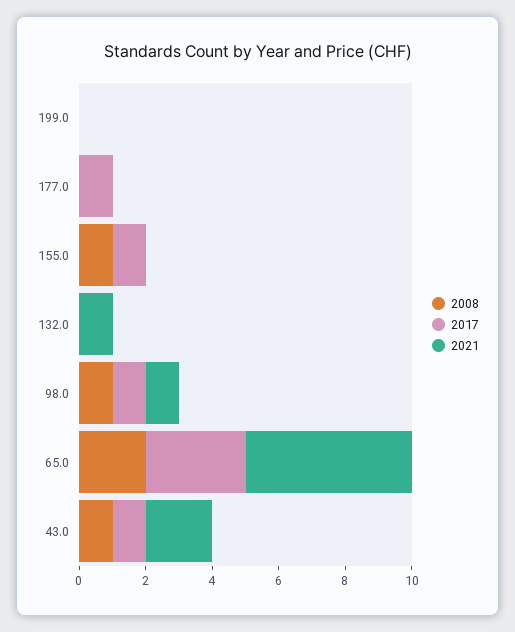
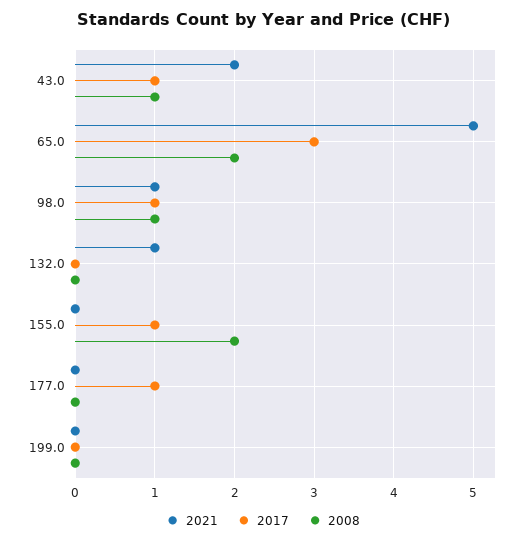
  {
    "2008": {
      "199.0": 0,
      "177.0": 0,
-     "155.0": 1,
+     "155.0": 2,
      "132.0": 0,
      "98.0": 1,
      "65.0": 2,
      "43.0": 1
    },
    "2017": {
      "199.0": 0,
      "177.0": 1,
      "155.0": 1,
      "132.0": 0,
      "98.0": 1,
      "65.0": 3,
      "43.0": 1
    },
    "2021": {
      "199.0": 0,
      "177.0": 0,
      "155.0": 0,
      "132.0": 1,
      "98.0": 1,
      "65.0": 5,
      "43.0": 2
    }
  }

